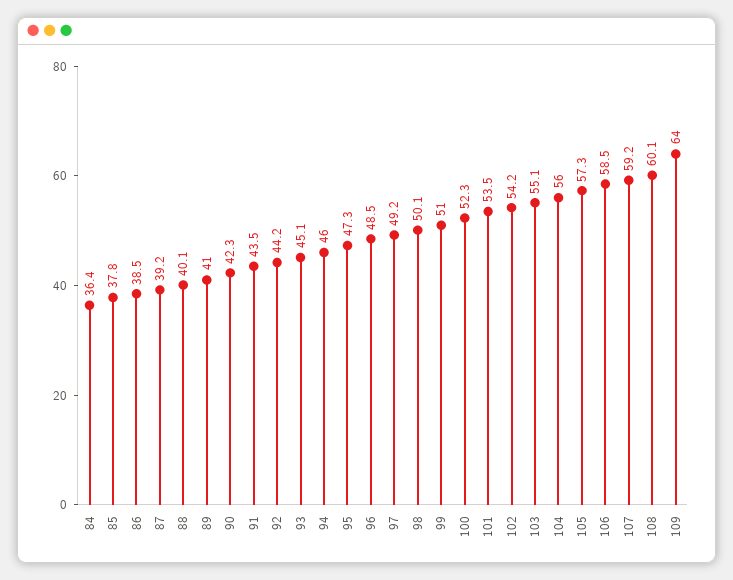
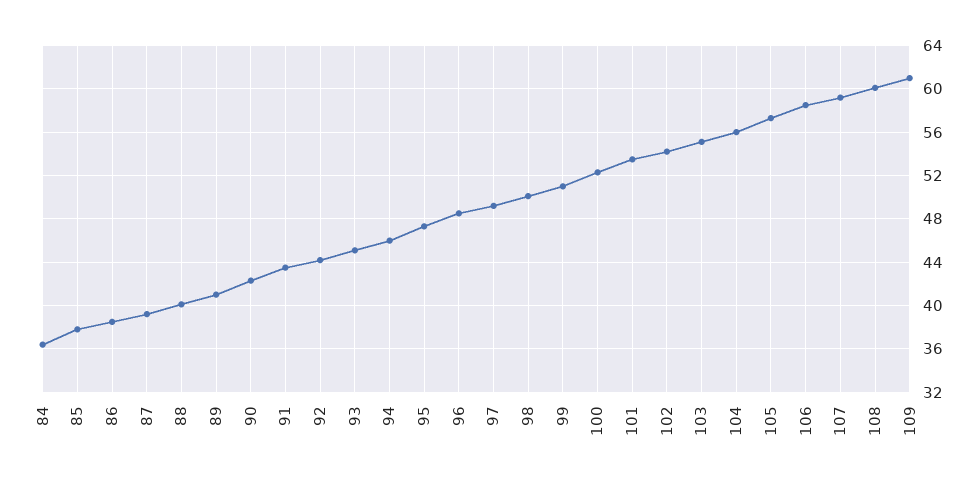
  {
    "84": 36.4,
    "85": 37.8,
    "86": 38.5,
    "87": 39.2,
    "88": 40.1,
    "89": 41,
    "90": 42.3,
    "91": 43.5,
    "92": 44.2,
    "93": 45.1,
    "94": 46,
    "95": 47.3,
    "96": 48.5,
    "97": 49.2,
    "98": 50.1,
    "99": 51,
    "100": 52.3,
    "101": 53.5,
    "102": 54.2,
    "103": 55.1,
    "104": 56,
    "105": 57.3,
    "106": 58.5,
    "107": 59.2,
    "108": 60.1,
-   "109": 64
+   "109": 61
  }

